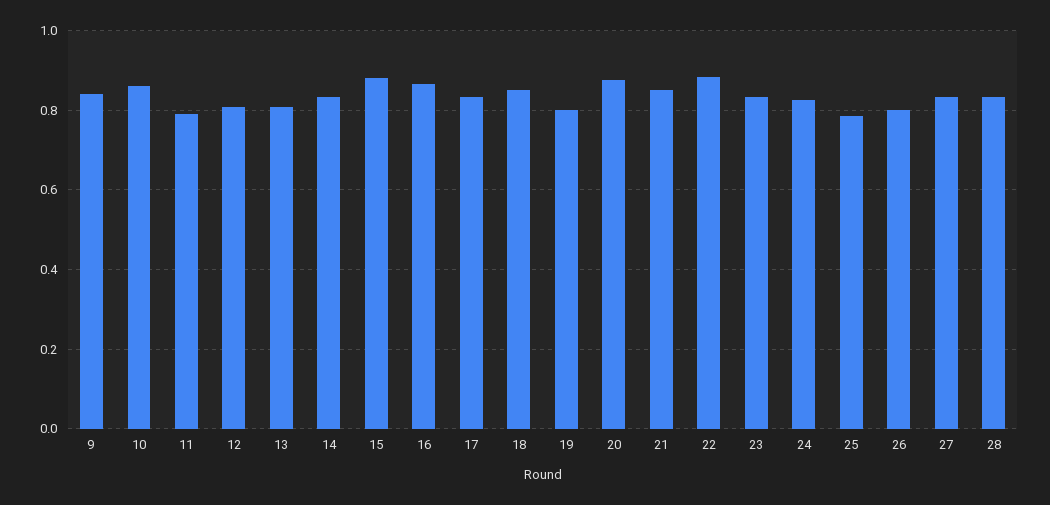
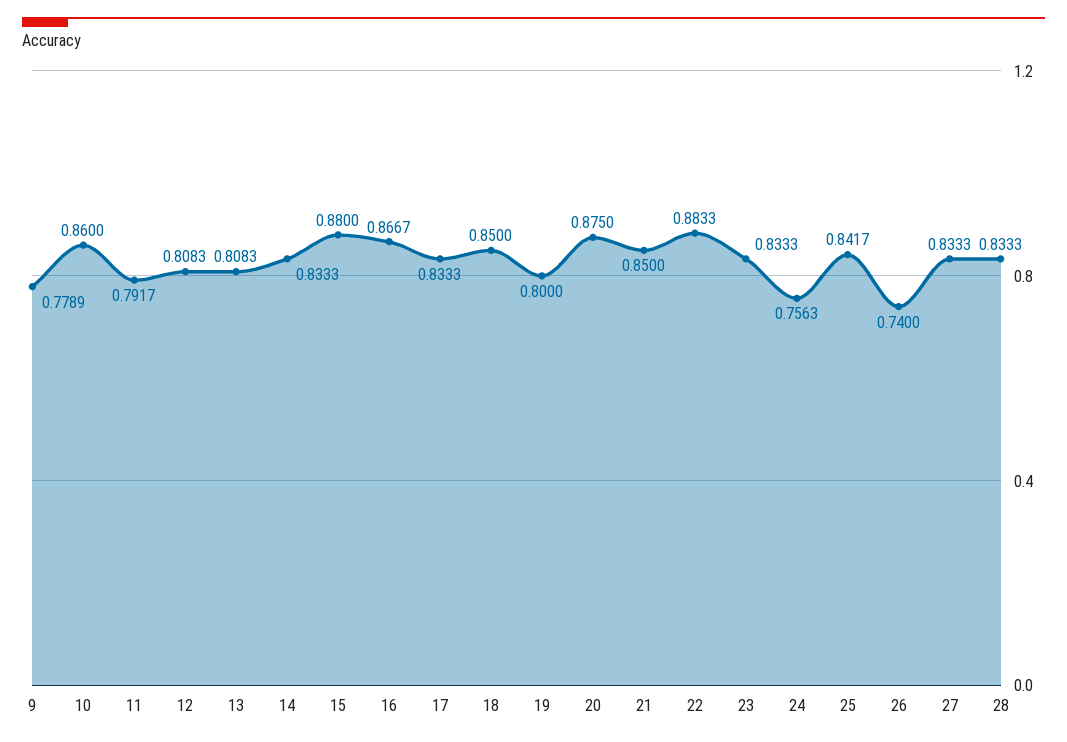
  {
-   "9": 0.84,
+   "9": 0.7789,
    "10": 0.86,
    "11": 0.7917,
    "12": 0.8083,
    "13": 0.8083,
    "14": 0.8333,
    "15": 0.88,
    "16": 0.8667,
    "17": 0.8333,
    "18": 0.85,
    "19": 0.8,
    "20": 0.875,
    "21": 0.85,
    "22": 0.8833,
    "23": 0.8333,
-   "24": 0.82,
+   "24": 0.7563,
-   "25": 0.78,
+   "25": 0.8417,
-   "26": 0.8,
+   "26": 0.74,
    "27": 0.8333,
    "28": 0.8333
  }

